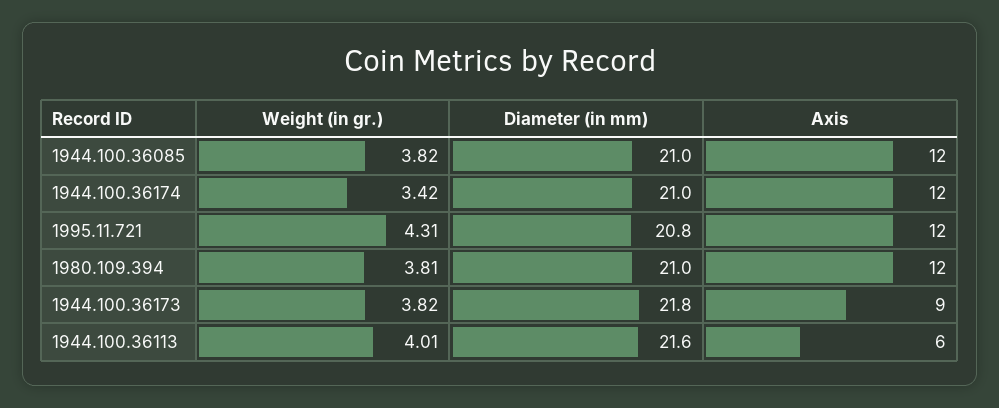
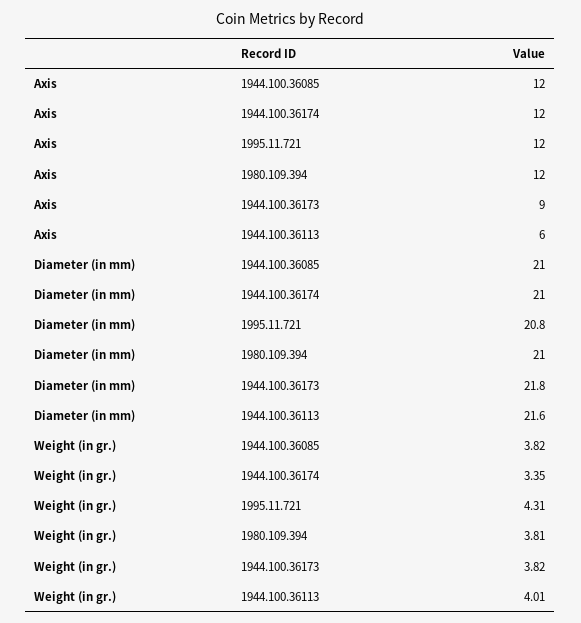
  {
    "Weight (in gr.)": {
      "1944.100.36085": 3.82,
-     "1944.100.36174": 3.42,
+     "1944.100.36174": 3.35,
      "1995.11.721": 4.31,
      "1980.109.394": 3.81,
      "1944.100.36173": 3.82,
      "1944.100.36113": 4.01
    },
    "Diameter (in mm)": {
      "1944.100.36085": 21,
      "1944.100.36174": 21,
      "1995.11.721": 20.8,
      "1980.109.394": 21,
      "1944.100.36173": 21.8,
      "1944.100.36113": 21.6
    },
    "Axis": {
      "1944.100.36085": 12,
      "1944.100.36174": 12,
      "1995.11.721": 12,
      "1980.109.394": 12,
      "1944.100.36173": 9,
      "1944.100.36113": 6
    }
  }

